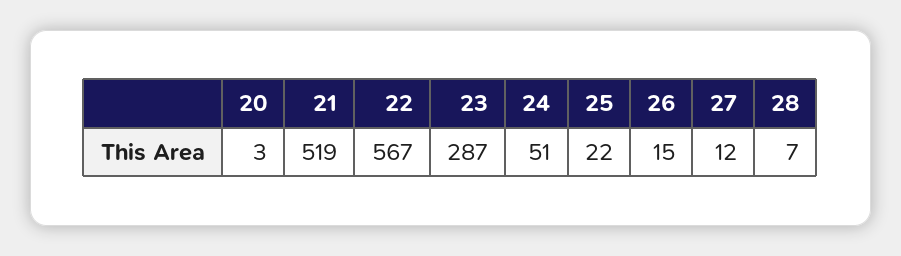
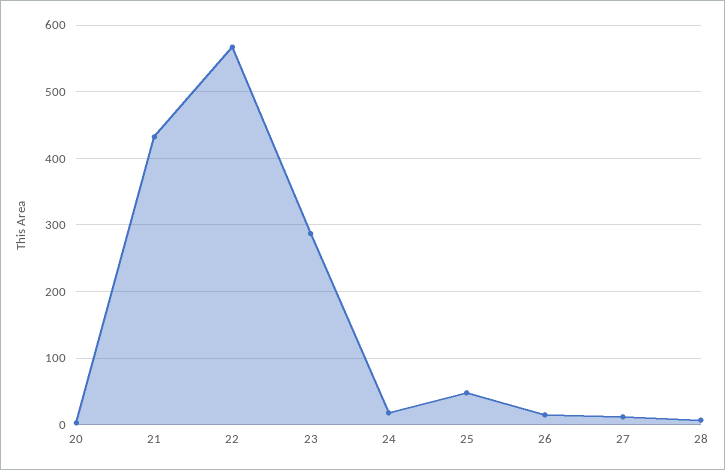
  {
    "20": 3,
-   "21": 519,
+   "21": 430,
    "22": 567,
    "23": 287,
-   "24": 51,
+   "24": 20,
-   "25": 22,
+   "25": 50,
    "26": 15,
    "27": 12,
    "28": 7
  }

